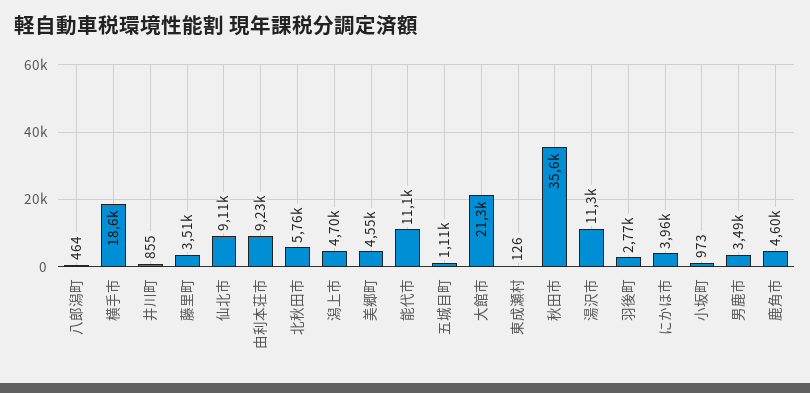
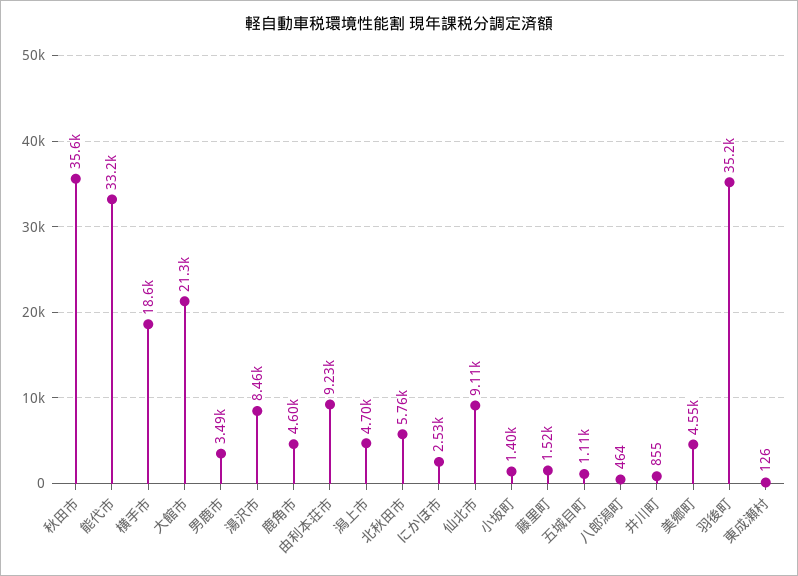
  {
    "八郎潟町": 464,
    "横手市": 18600,
    "井川町": 855,
-   "藤里町": 3510,
+   "藤里町": 1520,
    "仙北市": 9110,
    "由利本荘市": 9230,
    "北秋田市": 5760,
    "潟上市": 4700,
    "美郷町": 4550,
-   "能代市": 11100,
+   "能代市": 33200,
    "五城目町": 1110,
    "大館市": 21300,
    "東成瀬村": 126,
    "秋田市": 35600,
-   "湯沢市": 11300,
+   "湯沢市": 8460,
-   "羽後町": 2770,
+   "羽後町": 35200,
-   "にかほ市": 3960,
+   "にかほ市": 2530,
-   "小坂町": 973,
+   "小坂町": 1400,
    "男鹿市": 3490,
    "鹿角市": 4600
  }

